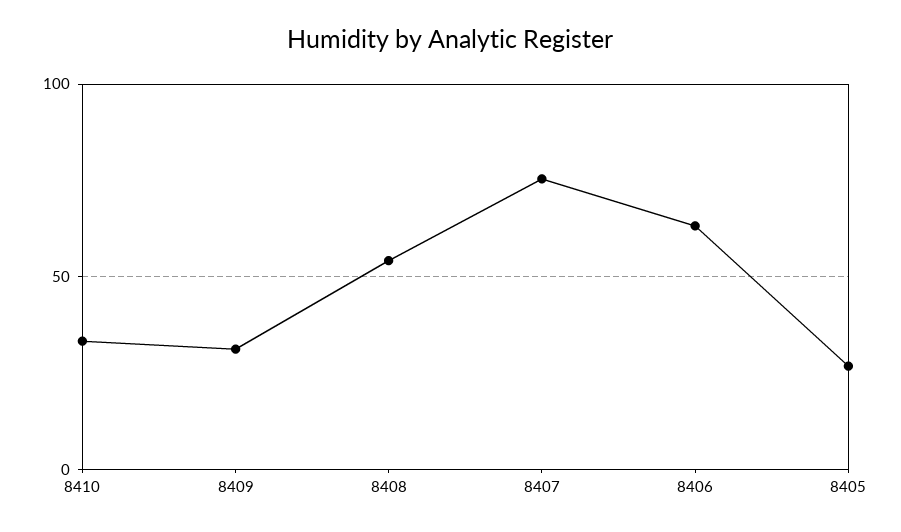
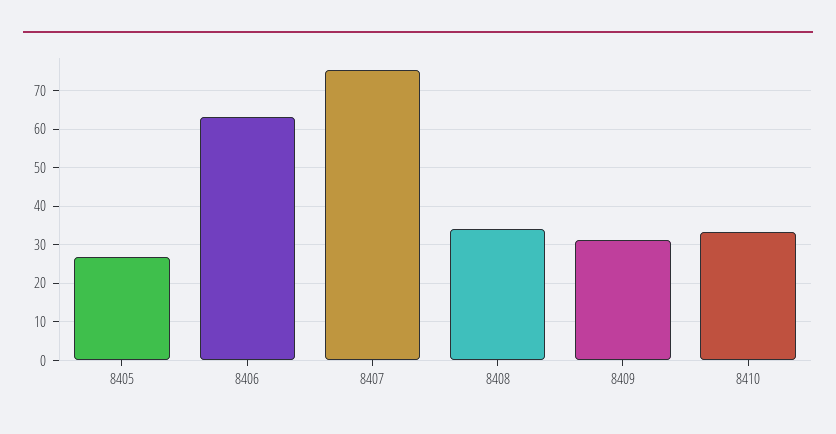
  {
    "8410": 34,
    "8409": 32,
-   "8408": 55,
+   "8408": 34,
    "8407": 76,
    "8406": 64,
    "8405": 26
  }

